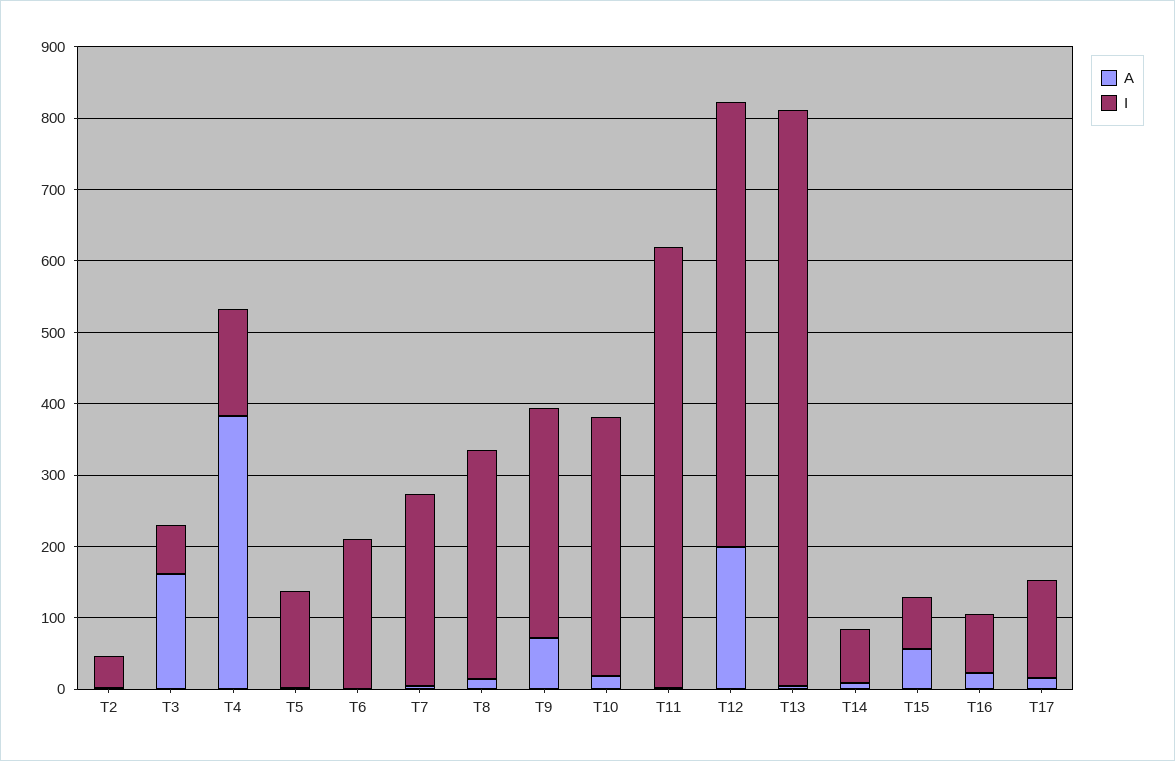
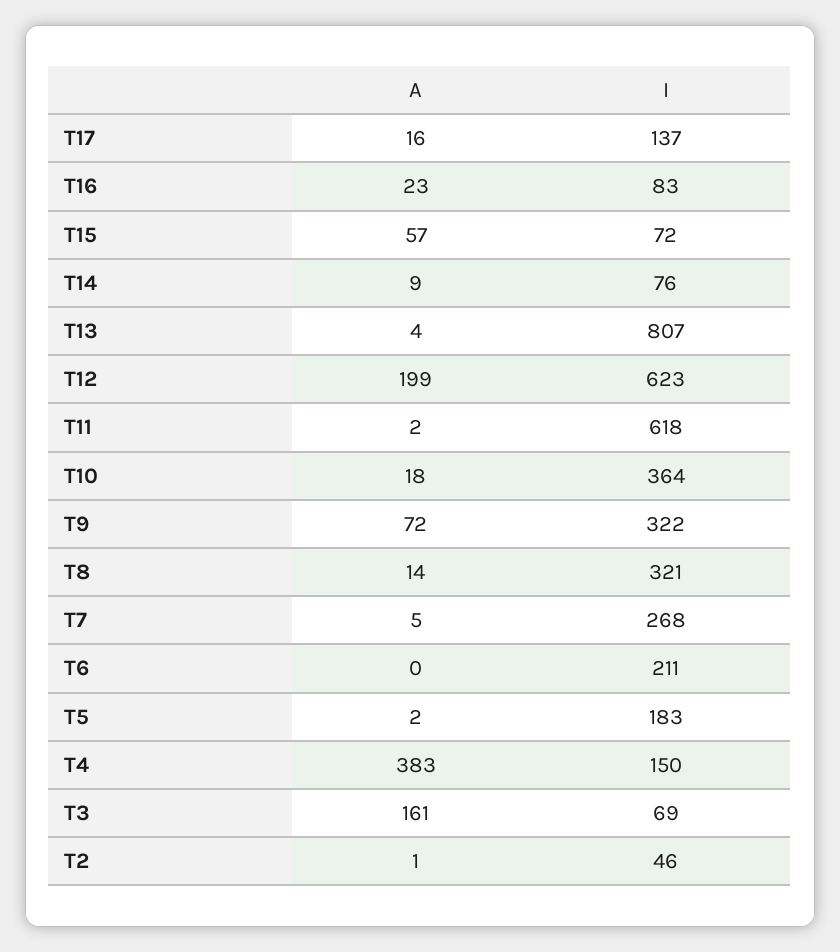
  {
    "A": {
      "T2": 1,
      "T3": 161,
      "T4": 383,
      "T5": 2,
      "T6": 0,
      "T7": 5,
      "T8": 14,
      "T9": 72,
      "T10": 18,
      "T11": 2,
      "T12": 199,
      "T13": 4,
      "T14": 9,
      "T15": 57,
      "T16": 23,
      "T17": 16
    },
    "I": {
      "T2": 46,
      "T3": 69,
      "T4": 150,
-     "T5": 140,
+     "T5": 183,
      "T6": 211,
      "T7": 268,
      "T8": 321,
      "T9": 322,
      "T10": 364,
      "T11": 618,
      "T12": 623,
      "T13": 807,
      "T14": 76,
      "T15": 72,
      "T16": 83,
      "T17": 137
    }
  }

